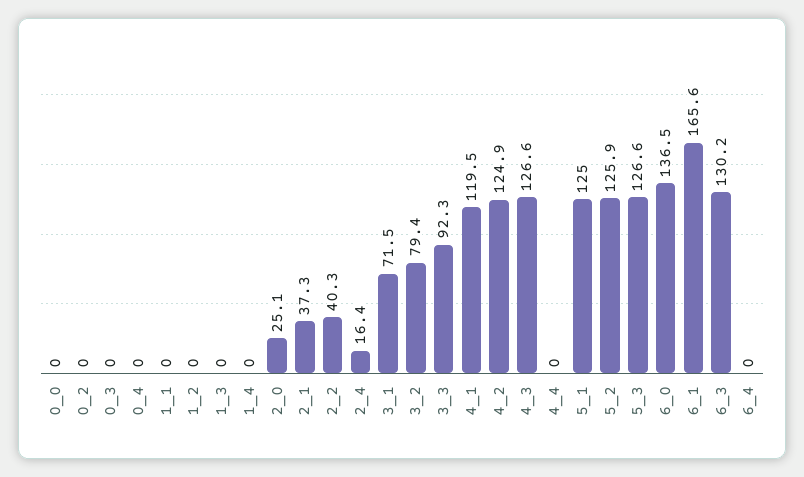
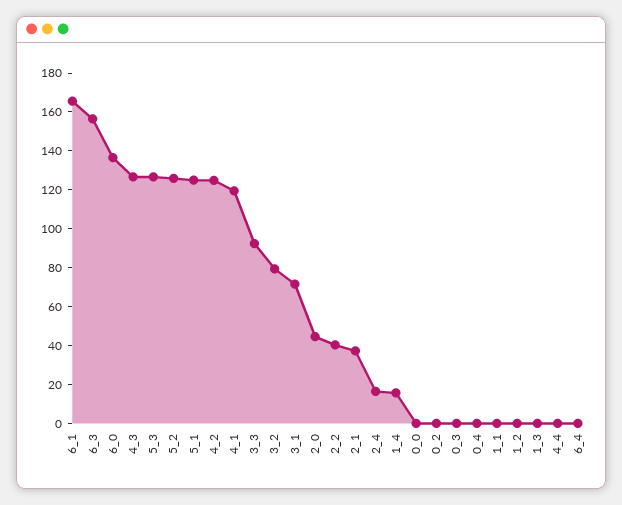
  {
    "0_0": 0,
    "0_2": 0,
    "0_3": 0,
    "0_4": 0,
    "1_1": 0,
    "1_2": 0,
    "1_3": 0,
-   "1_4": 0,
+   "1_4": 15,
-   "2_0": 25.1,
+   "2_0": 45,
    "2_1": 37.3,
    "2_2": 40.3,
    "2_4": 16.4,
    "3_1": 71.5,
    "3_2": 79.4,
    "3_3": 92.3,
    "4_1": 119.5,
    "4_2": 124.9,
    "4_3": 126.6,
    "4_4": 0,
    "5_1": 125,
    "5_2": 125.9,
    "5_3": 126.6,
    "6_0": 136.5,
    "6_1": 165.6,
-   "6_3": 130.2,
+   "6_3": 155,
    "6_4": 0
  }

